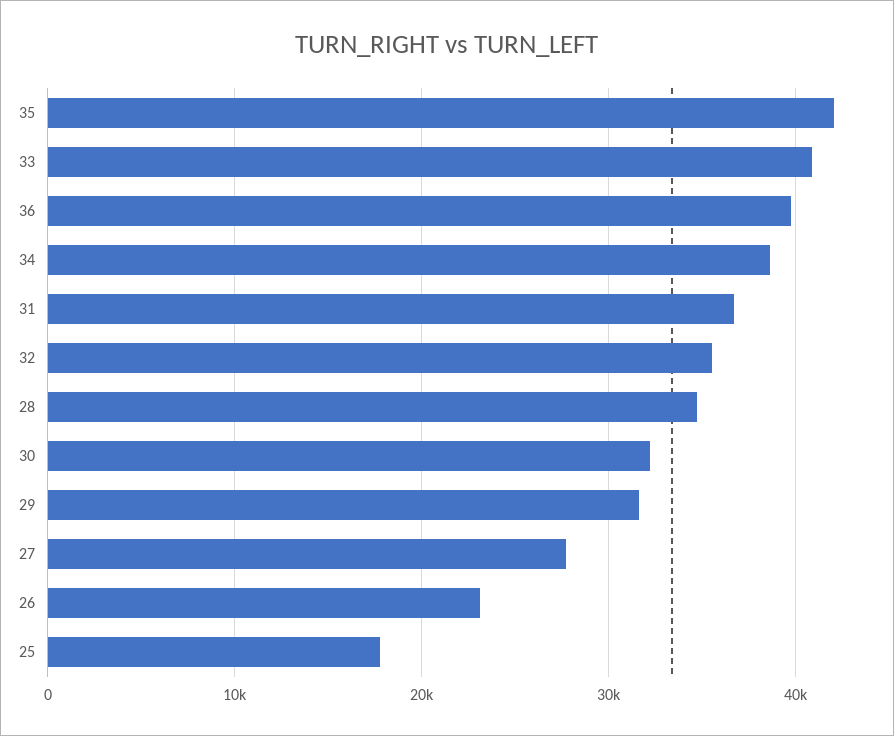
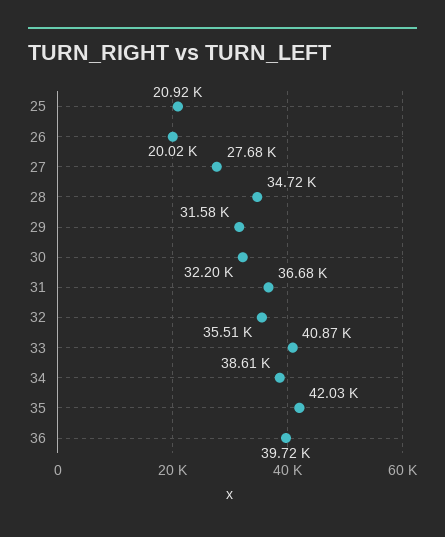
  {
    "35": 42030,
    "33": 40870,
    "36": 39720,
    "34": 38610,
    "31": 36680,
    "32": 35510,
    "28": 34720,
    "30": 32200,
    "29": 31580,
    "27": 27680,
-   "26": 23000,
+   "26": 20020,
-   "25": 18000
+   "25": 20920
  }

